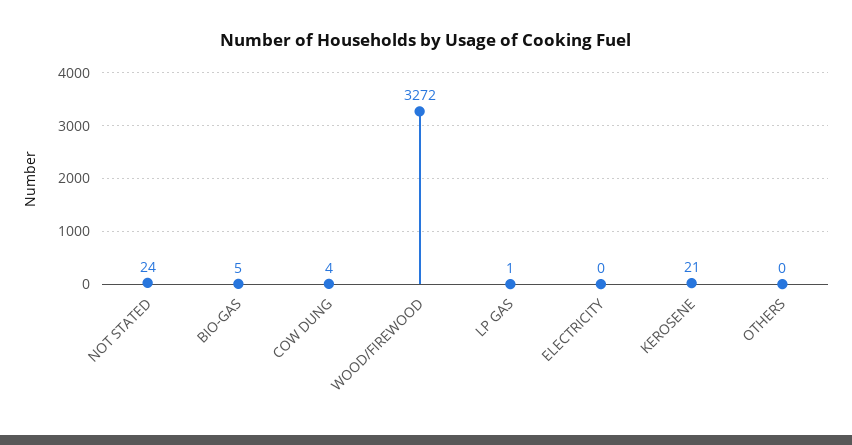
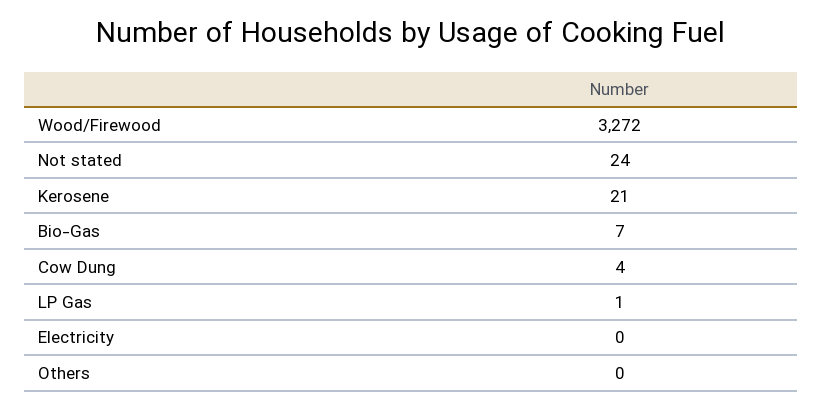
  {
    "NOT STATED": 24,
-   "BIO-GAS": 5,
+   "BIO-GAS": 7,
    "COW DUNG": 4,
    "WOOD/FIREWOOD": 3272,
    "LP GAS": 1,
    "ELECTRICITY": 0,
    "KEROSENE": 21,
    "OTHERS": 0
  }

